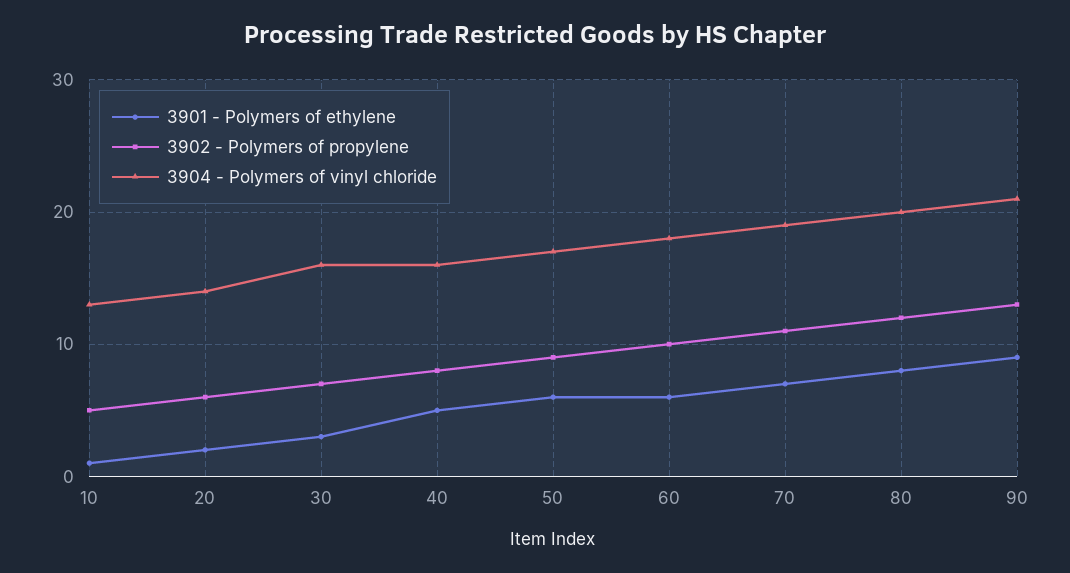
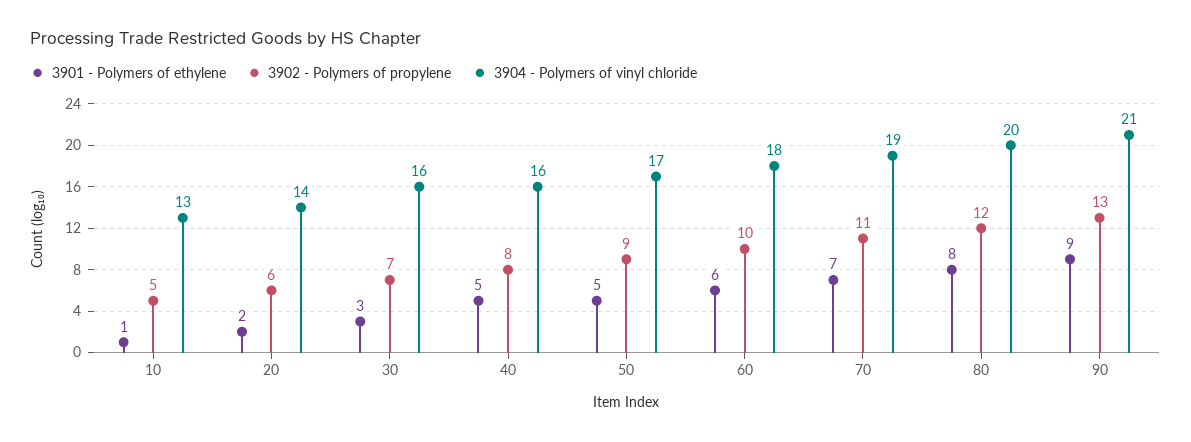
  {
    "3901 - Polymers of ethylene": {
      "10": 1,
      "20": 2,
      "30": 3,
      "40": 5,
-     "50": 6,
+     "50": 5,
      "60": 6,
      "70": 7,
      "80": 8,
      "90": 9
    },
    "3902 - Polymers of propylene": {
      "10": 5,
      "20": 6,
      "30": 7,
      "40": 8,
      "50": 9,
      "60": 10,
      "70": 11,
      "80": 12,
      "90": 13
    },
    "3904 - Polymers of vinyl chloride": {
      "10": 13,
      "20": 14,
      "30": 16,
      "40": 16,
      "50": 17,
      "60": 18,
      "70": 19,
      "80": 20,
      "90": 21
    }
  }

